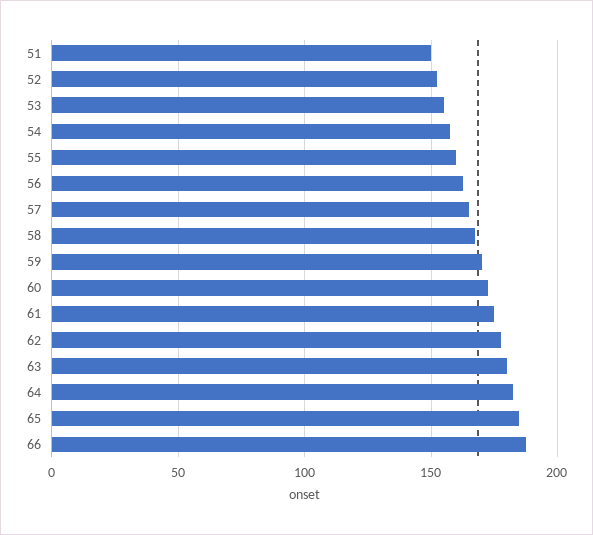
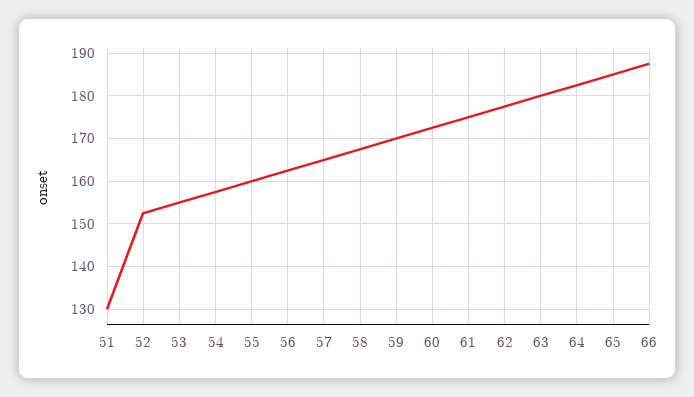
  {
-   "51": 150,
+   "51": 130,
    "52": 152,
    "53": 156,
    "54": 158,
    "55": 160,
    "56": 162,
    "57": 166,
    "58": 168,
    "59": 170,
    "60": 172,
    "61": 176,
    "62": 178,
    "63": 180,
    "64": 182,
    "65": 186,
    "66": 188
  }

